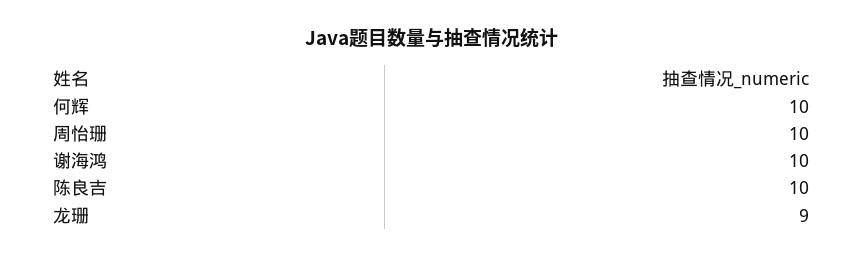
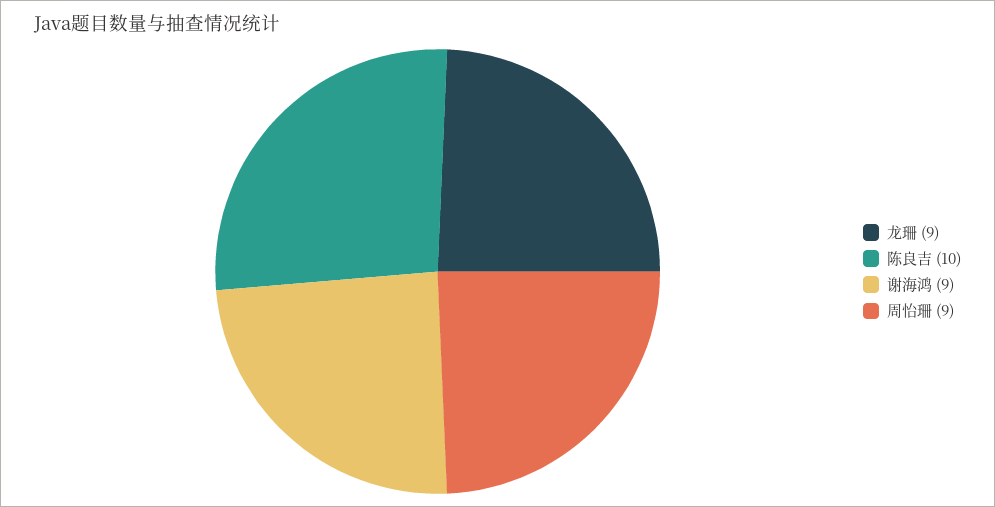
  {
-   "何辉": 10,
-   "周怡珊": 10,
+   "周怡珊": 9,
-   "谢海鸿": 10,
+   "谢海鸿": 9,
    "陈良吉": 10,
    "龙珊": 9
  }

